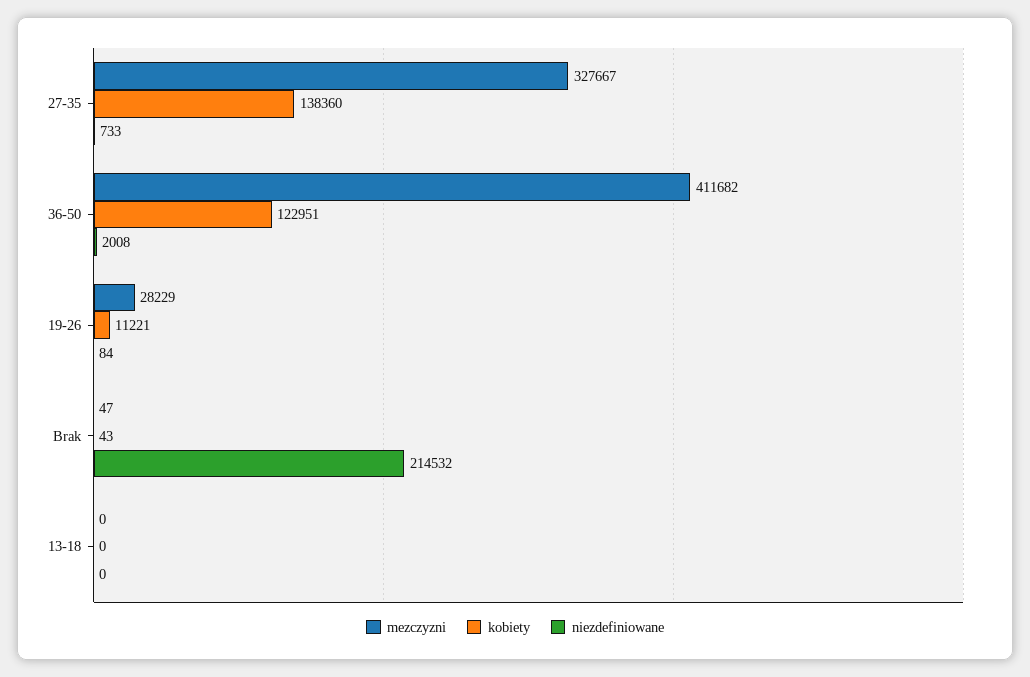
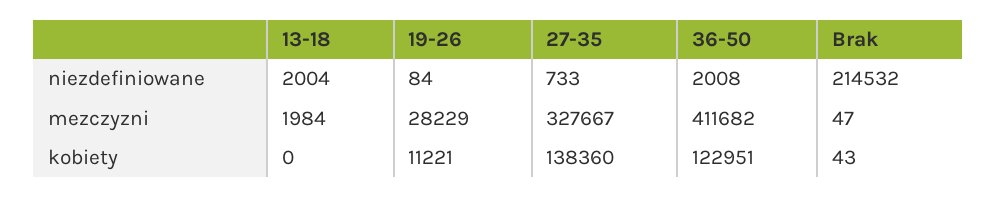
  {
    "mezczyzni": {
      "27-35": 327667,
      "36-50": 411682,
      "19-26": 28229,
      "Brak": 47,
-     "13-18": 0
+     "13-18": 1984
    },
    "kobiety": {
      "27-35": 138360,
      "36-50": 122951,
      "19-26": 11221,
      "Brak": 43,
      "13-18": 0
    },
    "niezdefiniowane": {
      "27-35": 733,
      "36-50": 2008,
      "19-26": 84,
      "Brak": 214532,
-     "13-18": 0
+     "13-18": 2004
    }
  }

